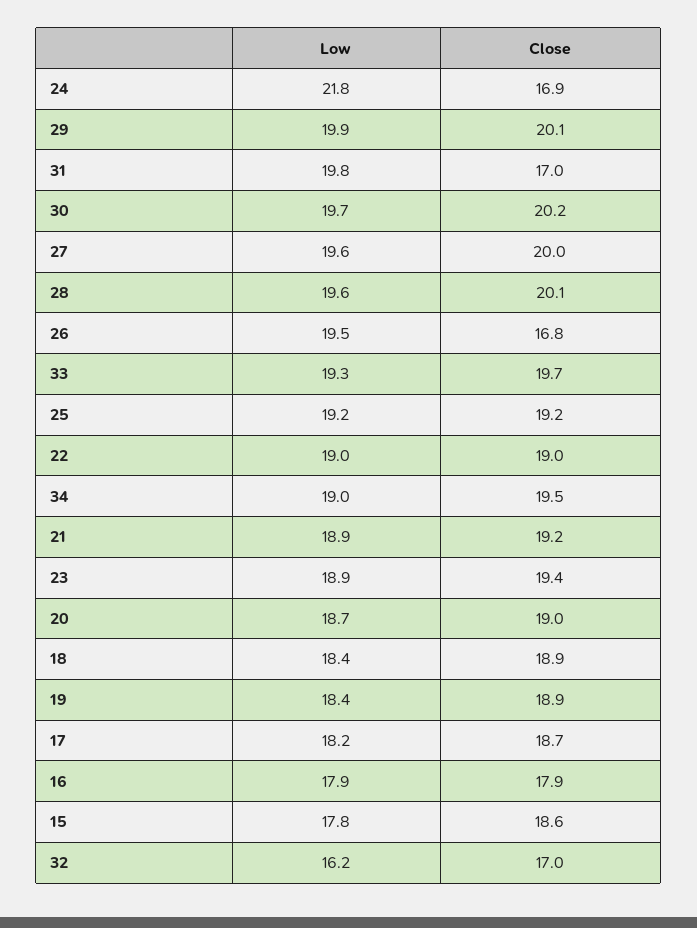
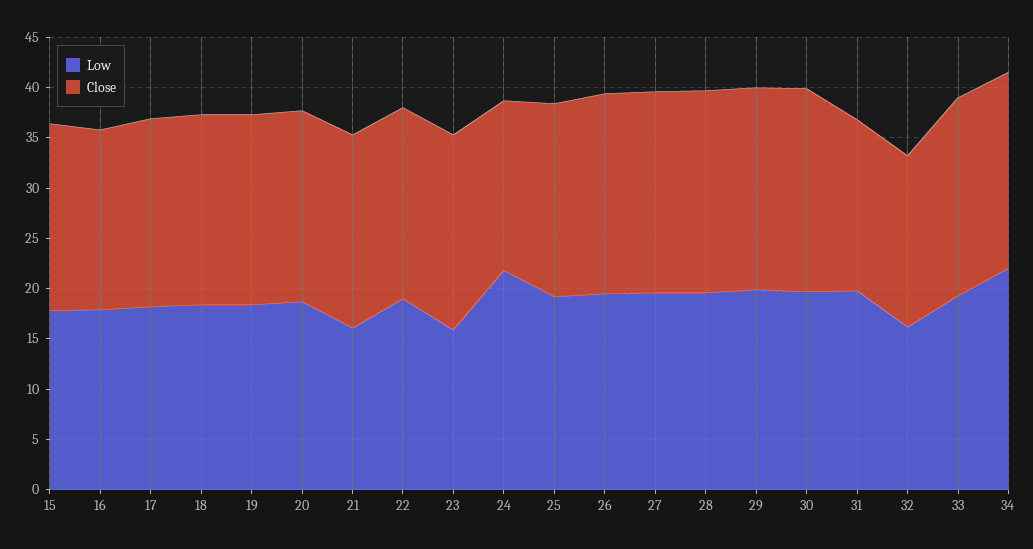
  {
    "Low": {
      "24": 21.8,
      "29": 19.9,
      "31": 19.8,
      "30": 19.7,
      "27": 19.6,
      "28": 19.6,
      "26": 19.5,
      "33": 19.3,
      "25": 19.2,
      "22": 19,
-     "34": 19,
+     "34": 22,
-     "21": 18.9,
+     "21": 16,
-     "23": 18.9,
+     "23": 16,
      "20": 18.7,
      "18": 18.4,
      "19": 18.4,
      "17": 18.2,
      "16": 17.9,
      "15": 17.8,
      "32": 16.2
    },
    "Close": {
      "24": 16.9,
      "29": 20.1,
      "31": 17,
      "30": 20.2,
      "27": 20,
      "28": 20.1,
-     "26": 16.8,
+     "26": 20,
      "33": 19.7,
      "25": 19.2,
      "22": 19,
      "34": 19.5,
      "21": 19.2,
      "23": 19.4,
      "20": 19,
      "18": 18.9,
      "19": 18.9,
      "17": 18.7,
      "16": 17.9,
      "15": 18.6,
      "32": 17
    }
  }

